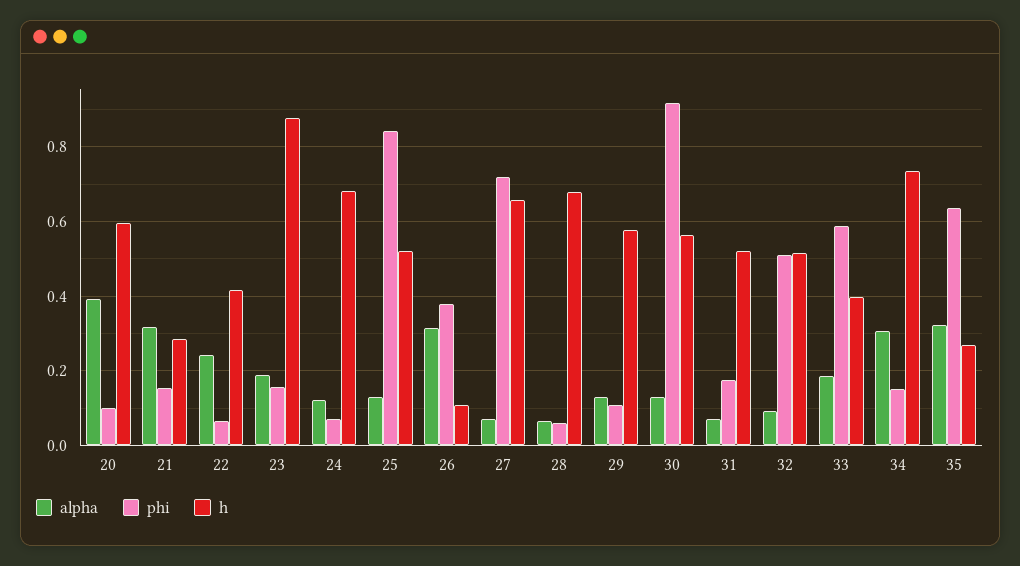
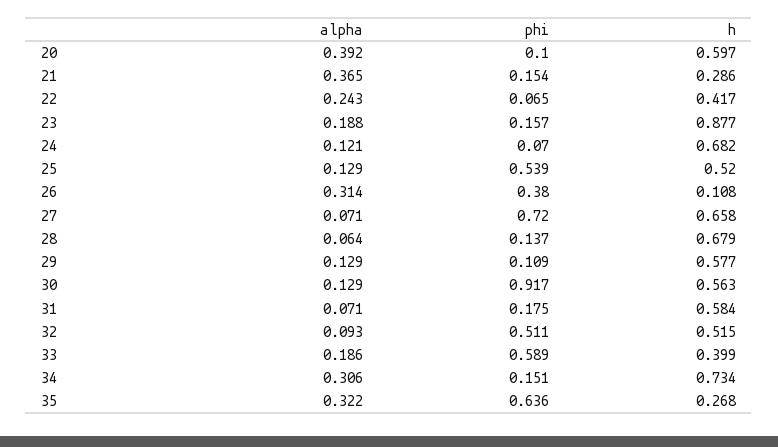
  {
    "alpha": {
      "20": 0.392,
-     "21": 0.32,
+     "21": 0.365,
      "22": 0.243,
      "23": 0.188,
      "24": 0.121,
      "25": 0.129,
      "26": 0.314,
      "27": 0.071,
      "28": 0.064,
      "29": 0.129,
      "30": 0.129,
      "31": 0.071,
      "32": 0.093,
      "33": 0.186,
      "34": 0.306,
      "35": 0.322
    },
    "phi": {
      "20": 0.1,
      "21": 0.154,
      "22": 0.065,
      "23": 0.157,
      "24": 0.07,
-     "25": 0.84,
+     "25": 0.539,
      "26": 0.38,
      "27": 0.72,
-     "28": 0.06,
+     "28": 0.137,
      "29": 0.109,
      "30": 0.917,
      "31": 0.175,
      "32": 0.511,
      "33": 0.589,
      "34": 0.151,
      "35": 0.636
    },
    "h": {
      "20": 0.597,
      "21": 0.286,
      "22": 0.417,
      "23": 0.877,
      "24": 0.682,
      "25": 0.52,
      "26": 0.108,
      "27": 0.658,
      "28": 0.679,
      "29": 0.577,
      "30": 0.563,
-     "31": 0.52,
+     "31": 0.584,
      "32": 0.515,
      "33": 0.399,
      "34": 0.734,
      "35": 0.268
    }
  }

